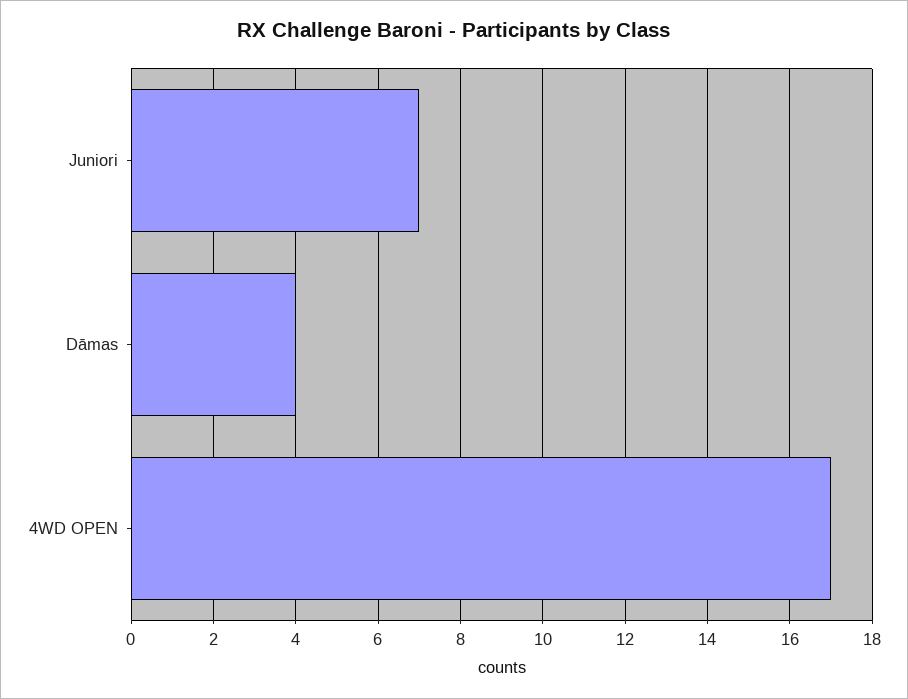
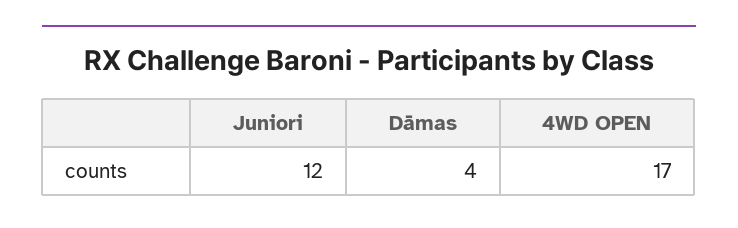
  {
-   "Juniori": 7,
+   "Juniori": 12,
    "Dāmas": 4,
    "4WD OPEN": 17
  }

